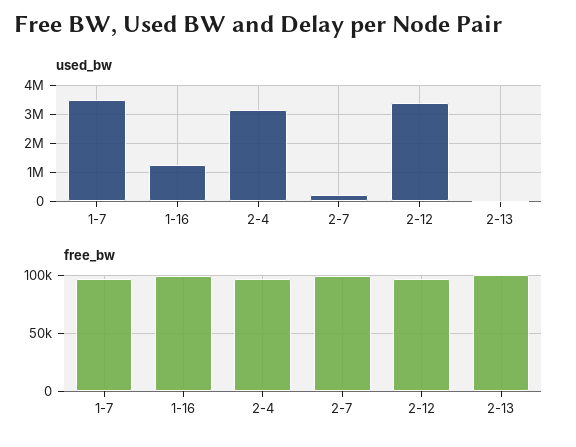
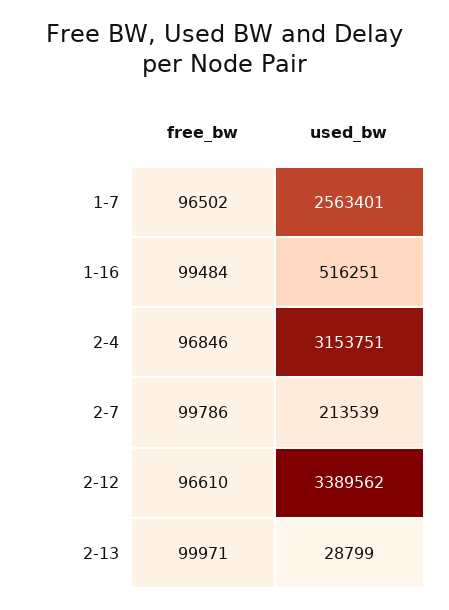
  {
    "used_bw": {
-     "1-7": 3500000,
+     "1-7": 2563401,
-     "1-16": 1250000,
+     "1-16": 516251,
      "2-4": 3153751,
      "2-7": 213539,
      "2-12": 3389562,
      "2-13": 28799
    },
    "free_bw": {
      "1-7": 96502,
      "1-16": 99484,
      "2-4": 96846,
      "2-7": 99786,
      "2-12": 96610,
      "2-13": 99971
    }
  }

